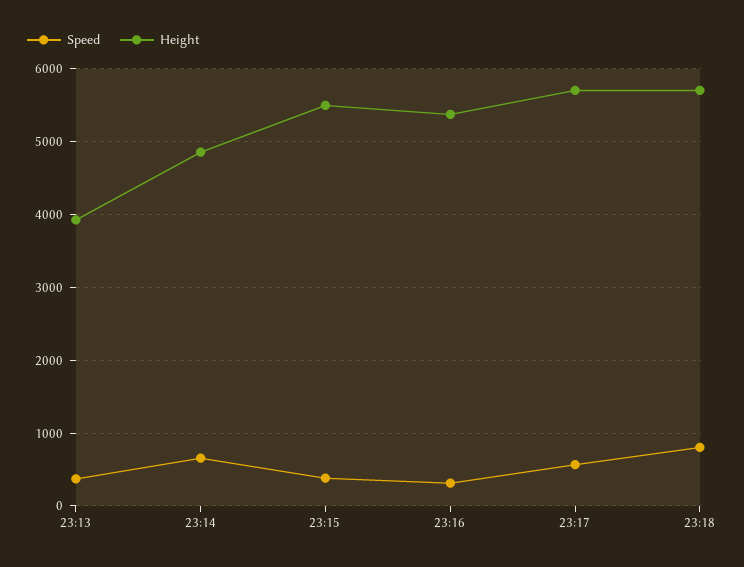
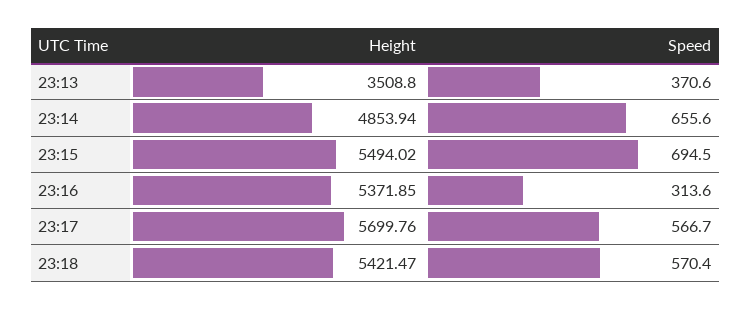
  {
    "Speed": {
      "23:13": 370.6,
      "23:14": 655.6,
-     "23:15": 400,
+     "23:15": 694.5,
      "23:16": 313.6,
      "23:17": 566.7,
-     "23:18": 800
+     "23:18": 570.4
    },
    "Height": {
-     "23:13": 3900,
+     "23:13": 3508.8,
      "23:14": 4853.94,
      "23:15": 5494.02,
      "23:16": 5371.85,
      "23:17": 5699.76,
-     "23:18": 5700
+     "23:18": 5421.47
    }
  }

